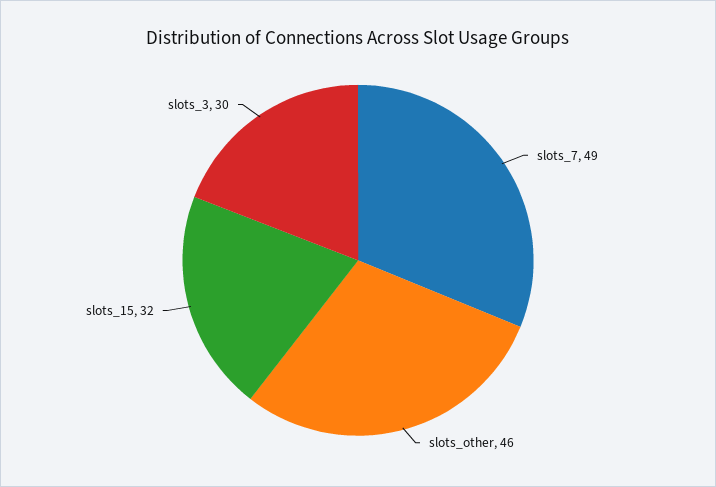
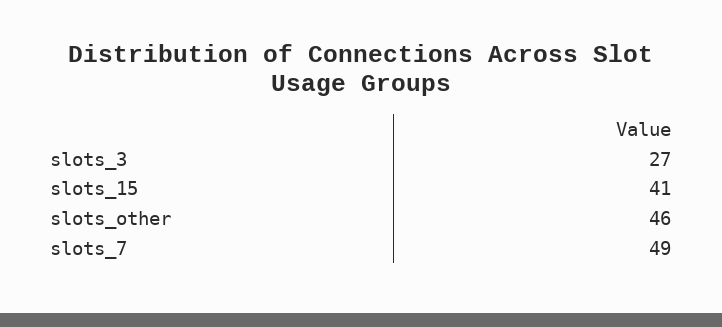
  {
    "slots_7": 49,
    "slots_other": 46,
-   "slots_15": 32,
+   "slots_15": 41,
-   "slots_3": 30
+   "slots_3": 27
  }

